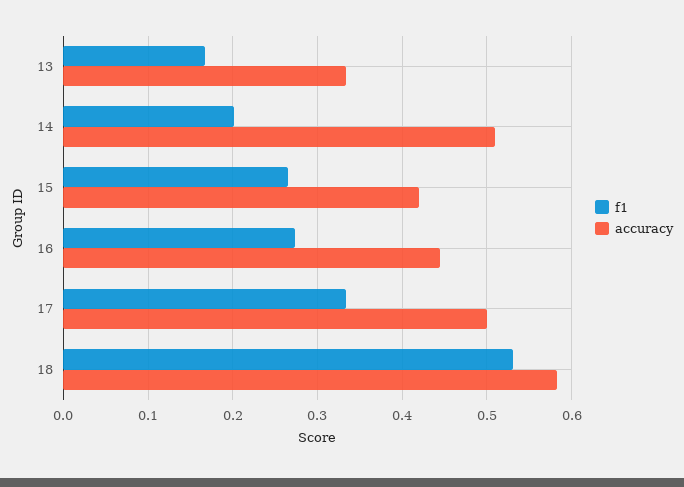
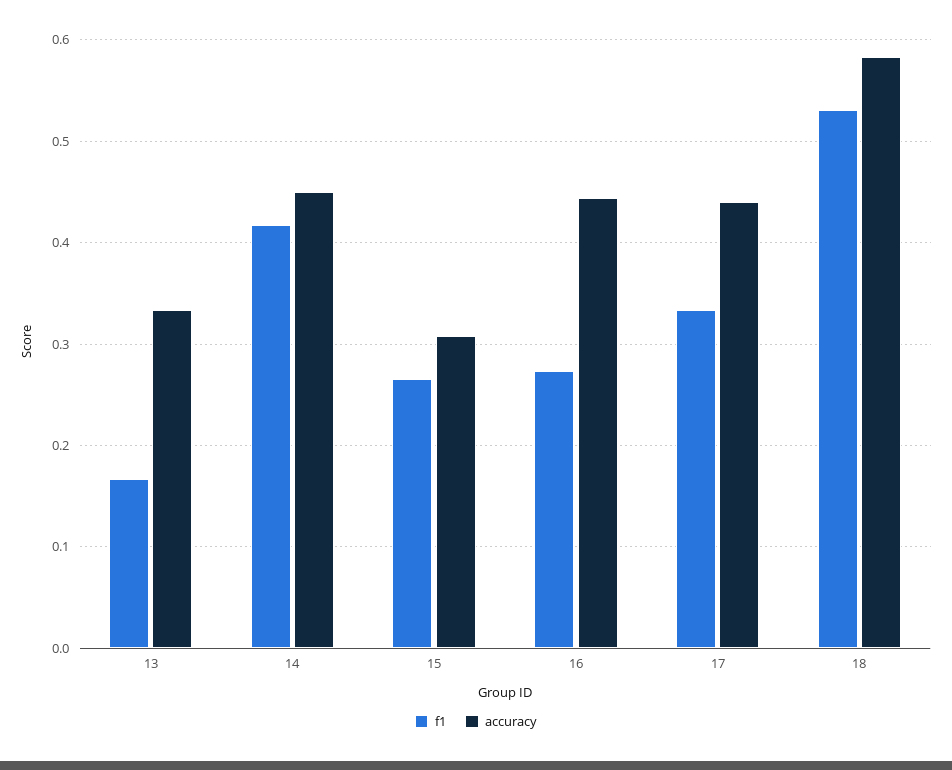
  {
    "f1": {
      "13": 0.17,
-     "14": 0.2,
+     "14": 0.42,
      "15": 0.27,
      "16": 0.27,
      "17": 0.33,
      "18": 0.53
    },
    "accuracy": {
      "13": 0.33,
-     "14": 0.51,
+     "14": 0.45,
-     "15": 0.42,
+     "15": 0.31,
      "16": 0.44,
-     "17": 0.5,
+     "17": 0.44,
      "18": 0.58
    }
  }

